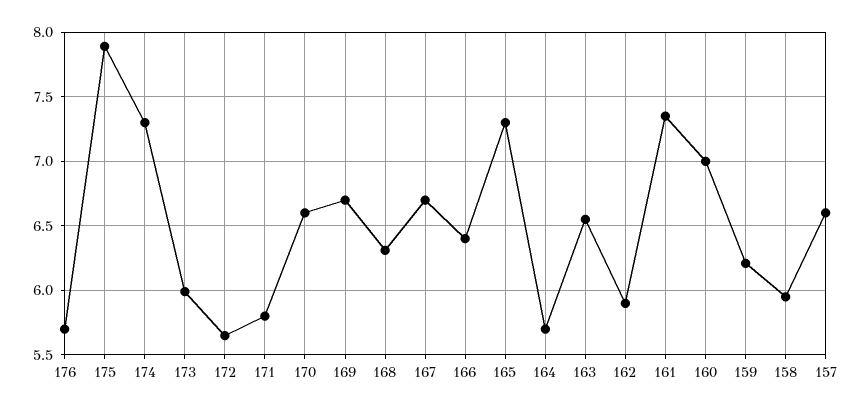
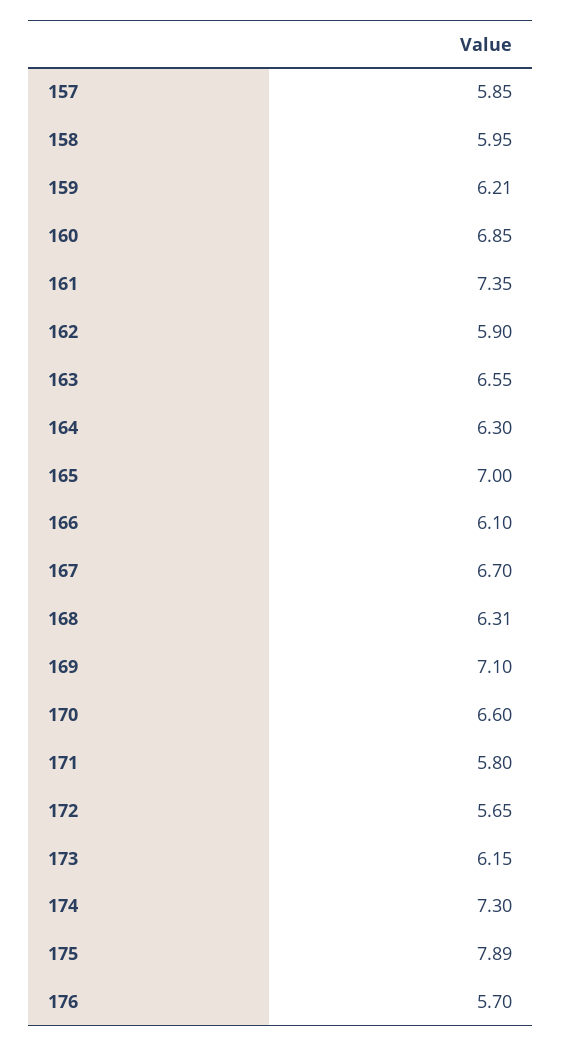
  {
    "176": 5.7,
    "175": 7.89,
    "174": 7.3,
-   "173": 6,
+   "173": 6.15,
    "172": 5.65,
    "171": 5.8,
    "170": 6.6,
-   "169": 6.7,
+   "169": 7.1,
    "168": 6.31,
    "167": 6.7,
-   "166": 6.4,
+   "166": 6.1,
-   "165": 7.3,
+   "165": 7,
-   "164": 5.7,
+   "164": 6.3,
    "163": 6.55,
    "162": 5.9,
    "161": 7.35,
-   "160": 7,
+   "160": 6.85,
    "159": 6.21,
    "158": 5.95,
-   "157": 6.6
+   "157": 5.85
  }

